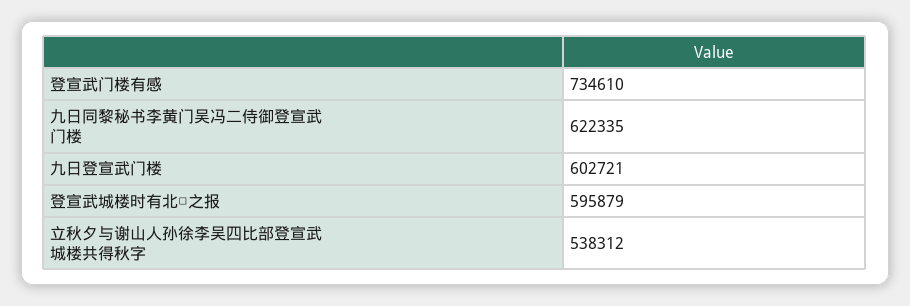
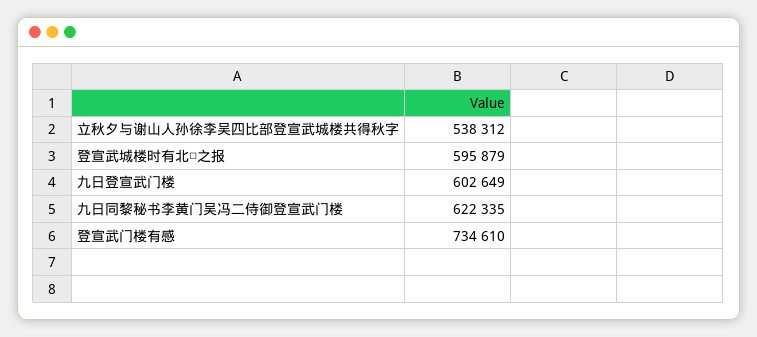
  {
    "登宣武门楼有感": 734610,
    "九日同黎秘书李黄门吴冯二侍御登宣武门楼": 622335,
-   "九日登宣武门楼": 602721,
+   "九日登宣武门楼": 602649,
    "登宣武城楼时有北□之报": 595879,
    "立秋夕与谢山人孙徐李吴四比部登宣武城楼共得秋字": 538312
  }

